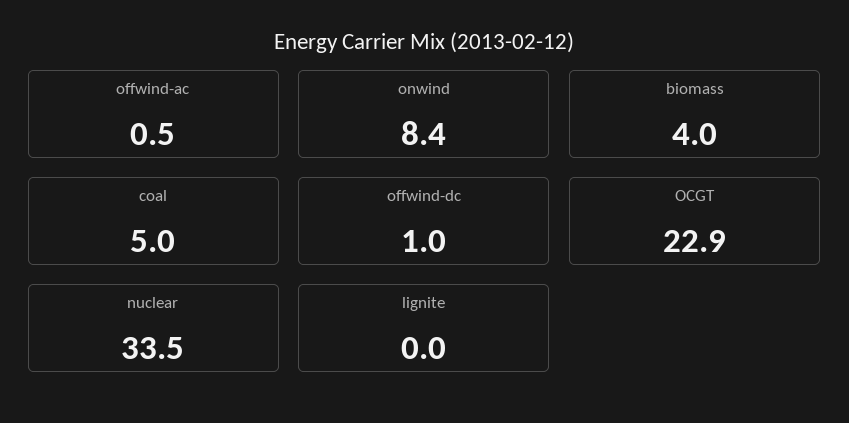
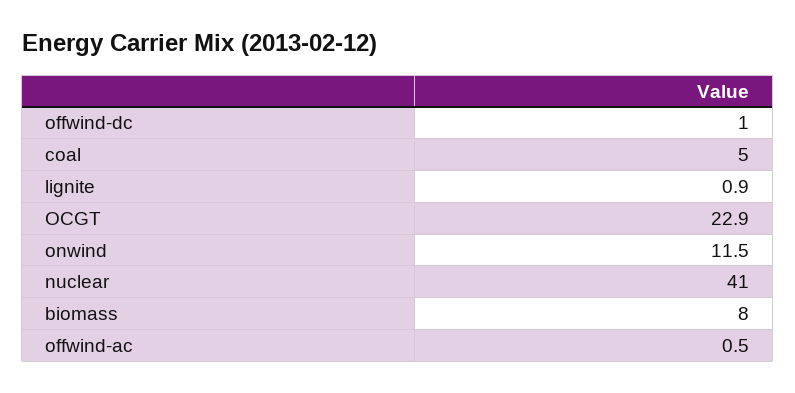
  {
    "offwind-ac": 0.5,
-   "onwind": 8.4,
+   "onwind": 11.5,
-   "biomass": 4,
+   "biomass": 8,
    "coal": 5,
    "offwind-dc": 1,
    "OCGT": 22.9,
-   "nuclear": 33.5,
+   "nuclear": 41,
-   "lignite": 0
+   "lignite": 0.9
  }

